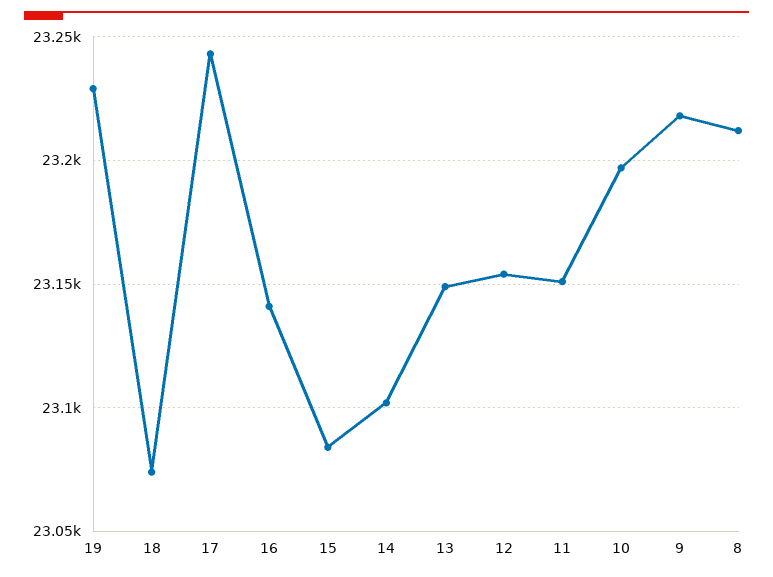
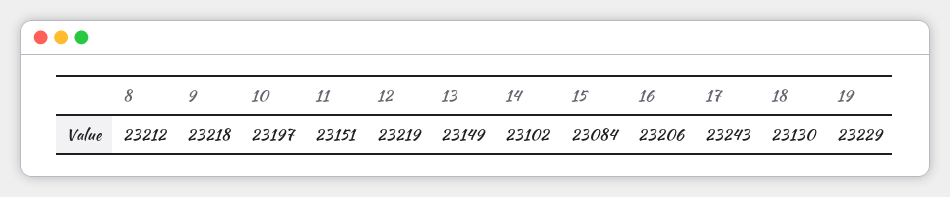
  {
    "19": 23229,
-   "18": 23075,
+   "18": 23130,
    "17": 23243,
-   "16": 23140,
+   "16": 23206,
    "15": 23084,
    "14": 23102,
    "13": 23149,
-   "12": 23155,
+   "12": 23219,
    "11": 23151,
    "10": 23197,
    "9": 23218,
    "8": 23212
  }

